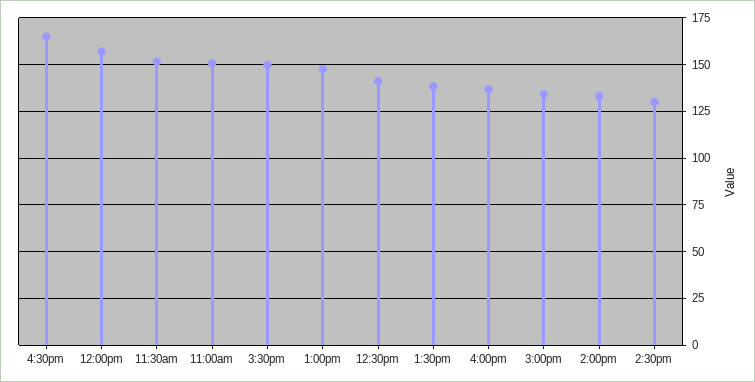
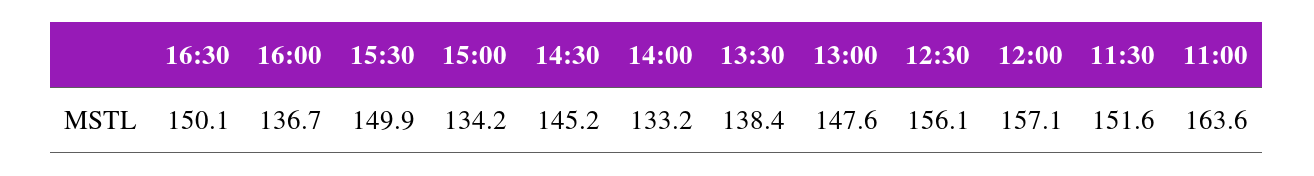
  {
-   "4:30pm": 165,
+   "4:30pm": 150.1,
    "12:00pm": 157.1,
    "11:30am": 151.6,
-   "11:00am": 150,
+   "11:00am": 163.6,
    "3:30pm": 149.9,
    "1:00pm": 147.6,
-   "12:30pm": 140,
+   "12:30pm": 156.1,
    "1:30pm": 138.4,
    "4:00pm": 136.7,
    "3:00pm": 134.2,
    "2:00pm": 133.2,
-   "2:30pm": 130
+   "2:30pm": 145.2
  }

